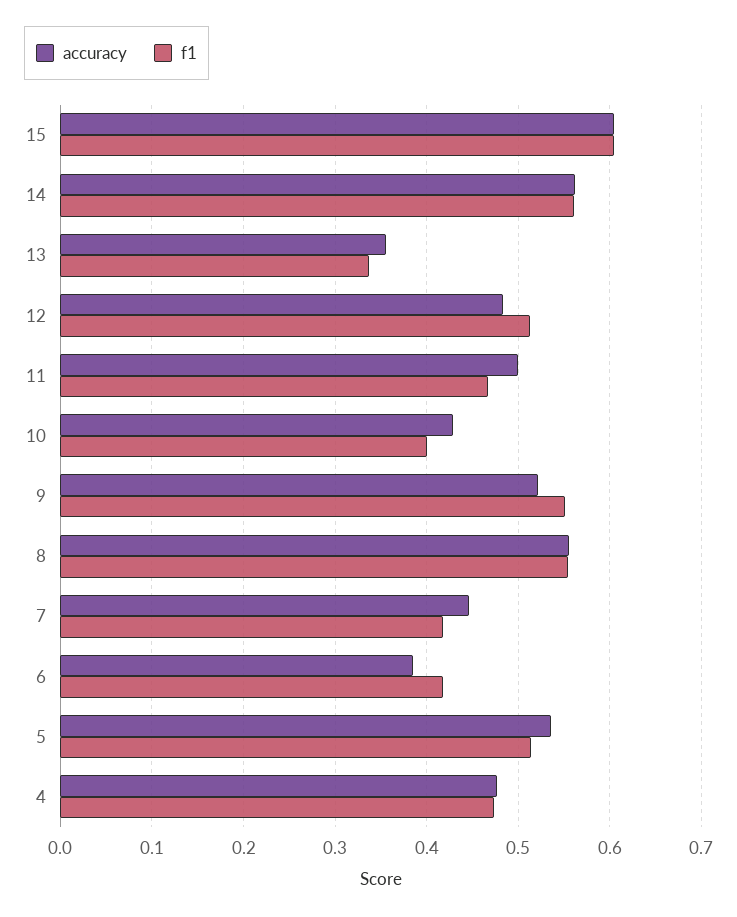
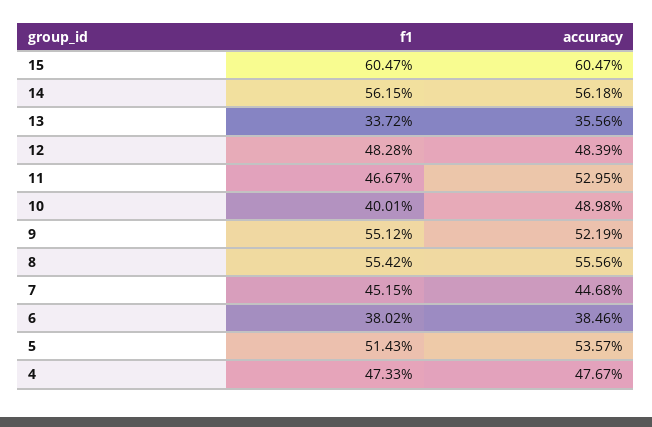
  {
    "accuracy": {
      "15": 0.6047,
      "14": 0.5618,
      "13": 0.3556,
      "12": 0.4839,
-     "11": 0.5,
+     "11": 0.5295,
-     "10": 0.43,
+     "10": 0.4898,
      "9": 0.5219,
      "8": 0.5556,
      "7": 0.4468,
      "6": 0.3846,
      "5": 0.5357,
      "4": 0.4767
    },
    "f1": {
      "15": 0.6047,
      "14": 0.5615,
      "13": 0.3372,
-     "12": 0.51,
+     "12": 0.4828,
      "11": 0.4667,
      "10": 0.4001,
      "9": 0.5512,
      "8": 0.5542,
-     "7": 0.42,
+     "7": 0.4515,
-     "6": 0.42,
+     "6": 0.3802,
      "5": 0.5143,
      "4": 0.4733
    }
  }

